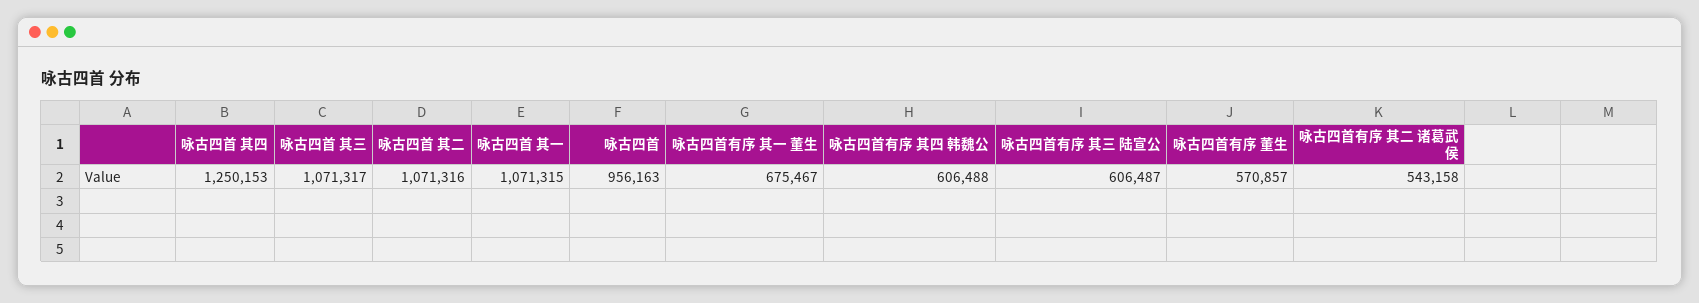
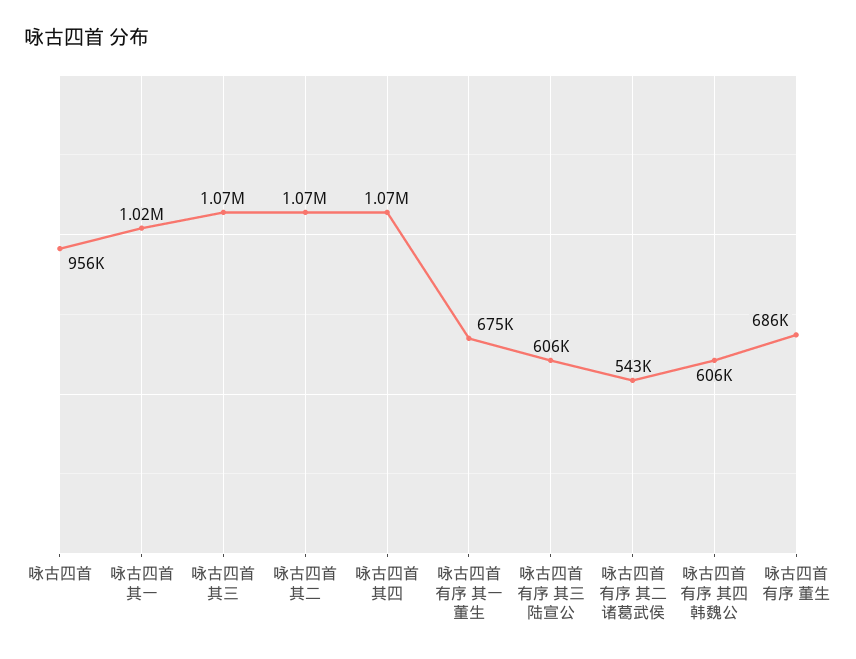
  {
-   "咏古四首 其四": 1250153,
+   "咏古四首 其四": 1070000,
    "咏古四首 其三": 1071317,
    "咏古四首 其二": 1071316,
-   "咏古四首 其一": 1071315,
+   "咏古四首 其一": 1020000,
    "咏古四首": 956163,
    "咏古四首有序 其一 董生": 675467,
    "咏古四首有序 其四 韩魏公": 606488,
    "咏古四首有序 其三 陆宣公": 606487,
-   "咏古四首有序 董生": 570857,
+   "咏古四首有序 董生": 686000,
    "咏古四首有序 其二 诸葛武侯": 543158
  }

